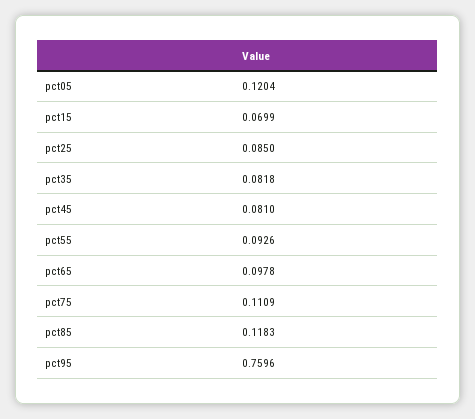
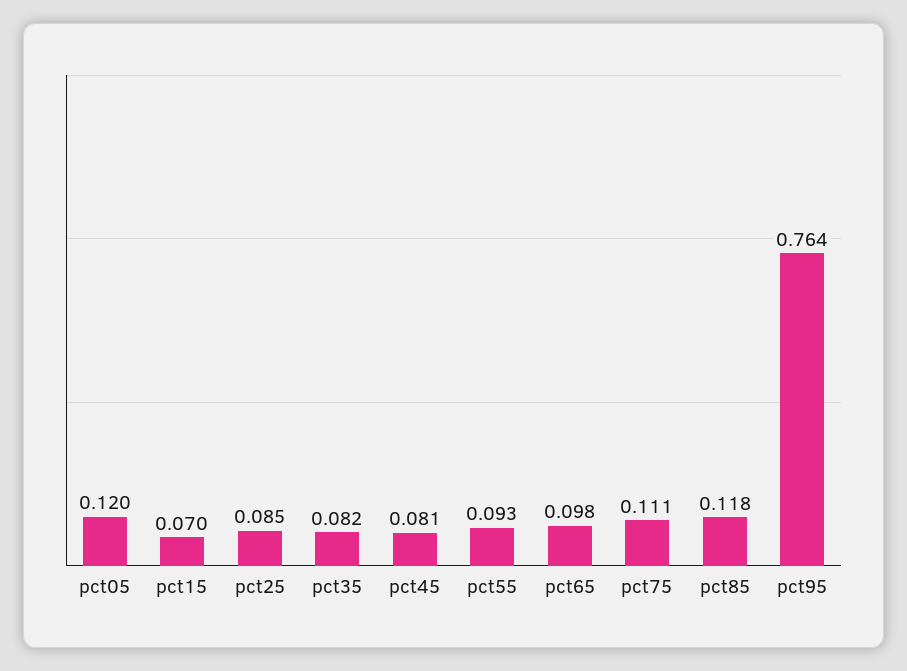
  {
    "pct05": 0.1204,
    "pct15": 0.0699,
    "pct25": 0.085,
    "pct35": 0.0818,
    "pct45": 0.081,
    "pct55": 0.0926,
    "pct65": 0.0978,
    "pct75": 0.1109,
    "pct85": 0.1183,
-   "pct95": 0.7596
+   "pct95": 0.764
  }

